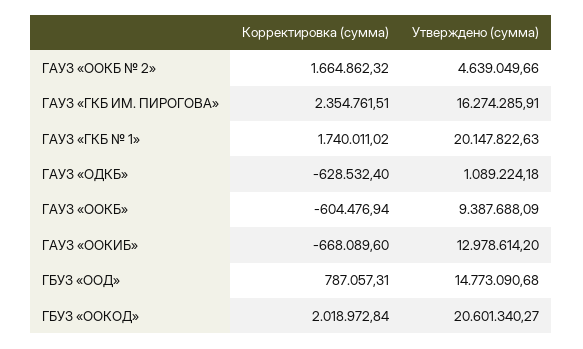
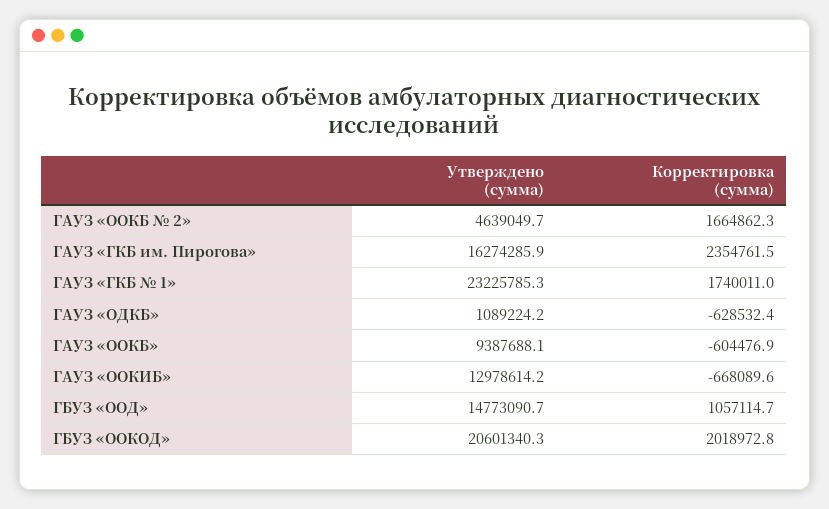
  {
    "Корректировка (сумма)": {
      "ГАУЗ «OOКБ № 2»": 1664862.32,
      "ГАУЗ «ГКБ ИМ. ПИРОГОВА»": 2354761.51,
      "ГАУЗ «ГКБ № 1»": 1740011.02,
      "ГАУЗ «ОДКБ»": -628532.4,
      "ГАУЗ «ООКБ»": -604476.94,
      "ГАУЗ «ООКИБ»": -668089.6,
-     "ГБУЗ «ООД»": 787057.31,
+     "ГБУЗ «ООД»": 1057114.7,
      "ГБУЗ «ООКОД»": 2018972.84
    },
    "Утверждено (сумма)": {
      "ГАУЗ «OOКБ № 2»": 4639049.66,
      "ГАУЗ «ГКБ ИМ. ПИРОГОВА»": 16274285.91,
-     "ГАУЗ «ГКБ № 1»": 20147822.63,
+     "ГАУЗ «ГКБ № 1»": 23225785.3,
      "ГАУЗ «ОДКБ»": 1089224.18,
      "ГАУЗ «ООКБ»": 9387688.09,
      "ГАУЗ «ООКИБ»": 12978614.2,
      "ГБУЗ «ООД»": 14773090.68,
      "ГБУЗ «ООКОД»": 20601340.27
    }
  }

